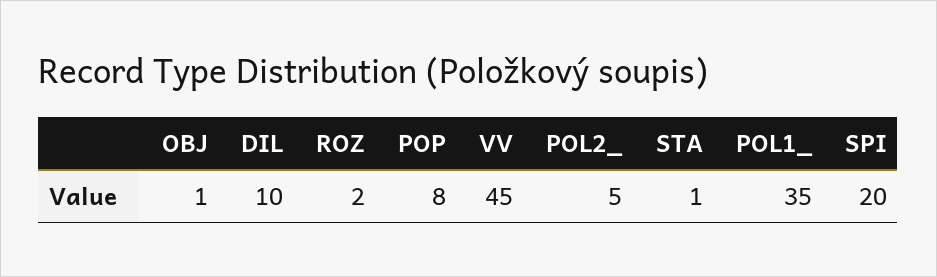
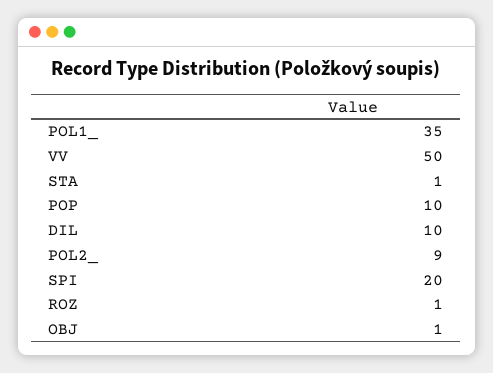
  {
    "OBJ": 1,
    "DIL": 10,
-   "ROZ": 2,
+   "ROZ": 1,
-   "POP": 8,
+   "POP": 10,
-   "VV": 45,
+   "VV": 50,
-   "POL2_": 5,
+   "POL2_": 9,
    "STA": 1,
    "POL1_": 35,
    "SPI": 20
  }

